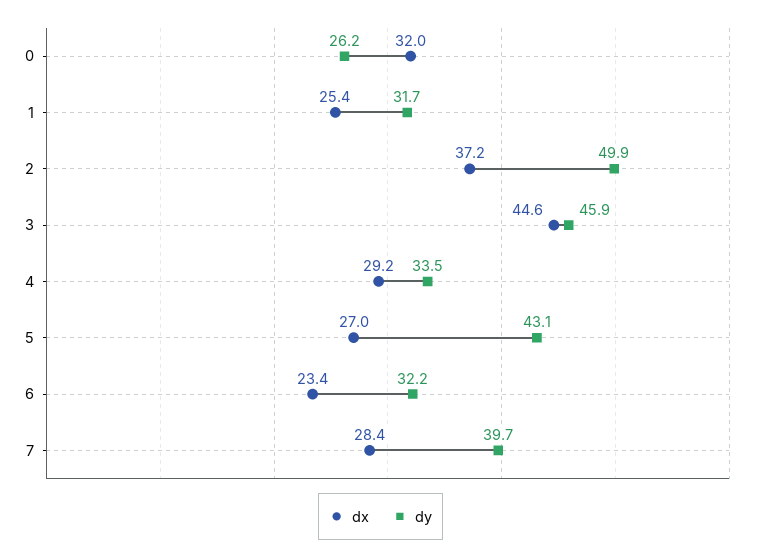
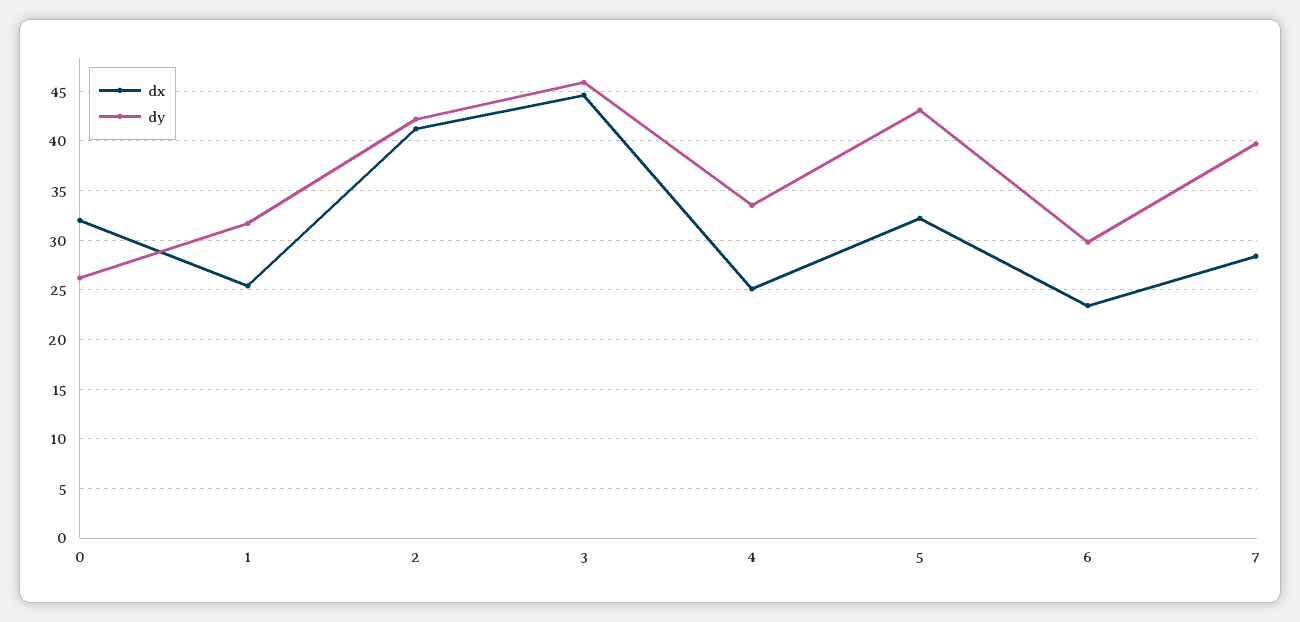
  {
    "dx": {
      "0": 32,
      "1": 25.4,
-     "2": 37.2,
+     "2": 41,
      "3": 44.6,
-     "4": 29.2,
+     "4": 25,
-     "5": 27,
+     "5": 32,
      "6": 23.4,
      "7": 28.4
    },
    "dy": {
      "0": 26.2,
      "1": 31.7,
-     "2": 49.9,
+     "2": 42,
      "3": 45.9,
      "4": 33.5,
      "5": 43.1,
-     "6": 32.2,
+     "6": 30,
      "7": 39.7
    }
  }

